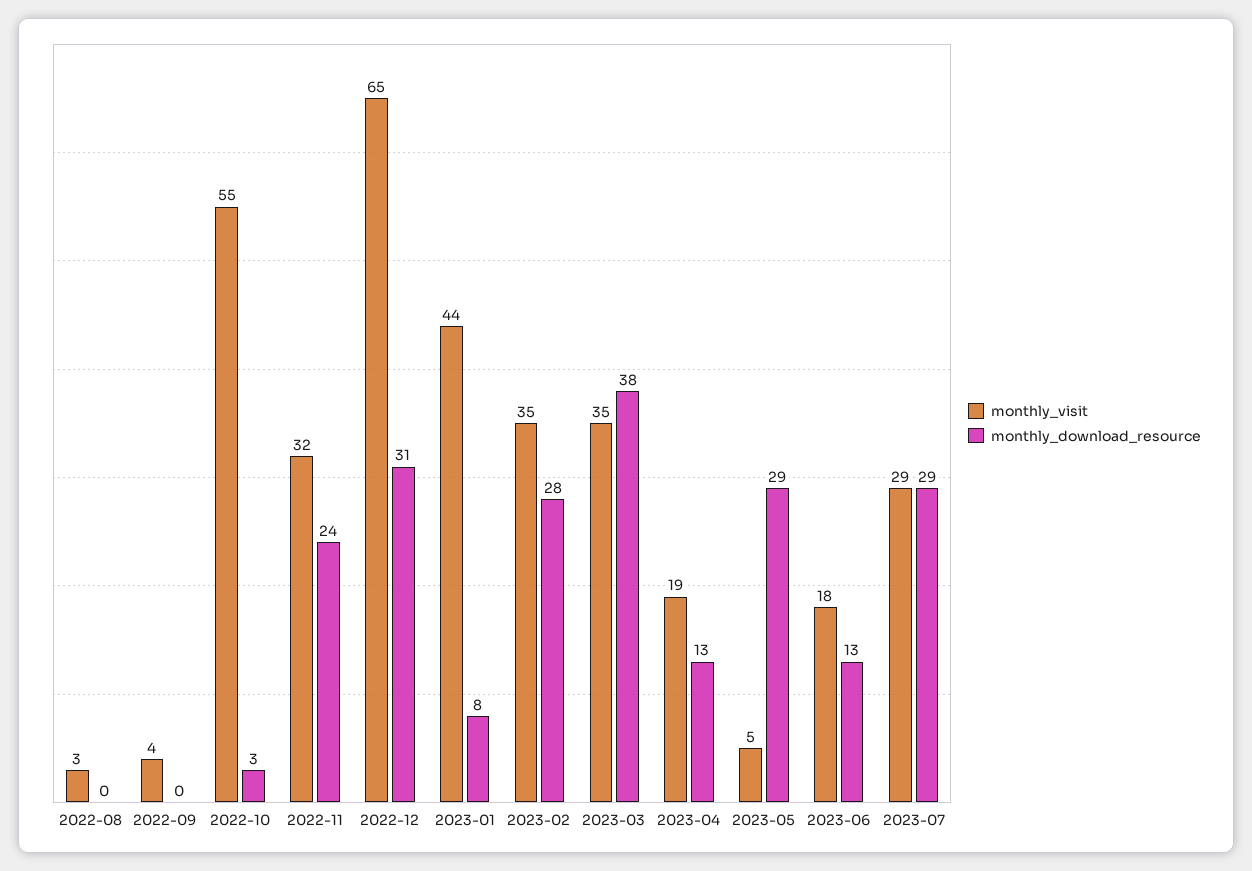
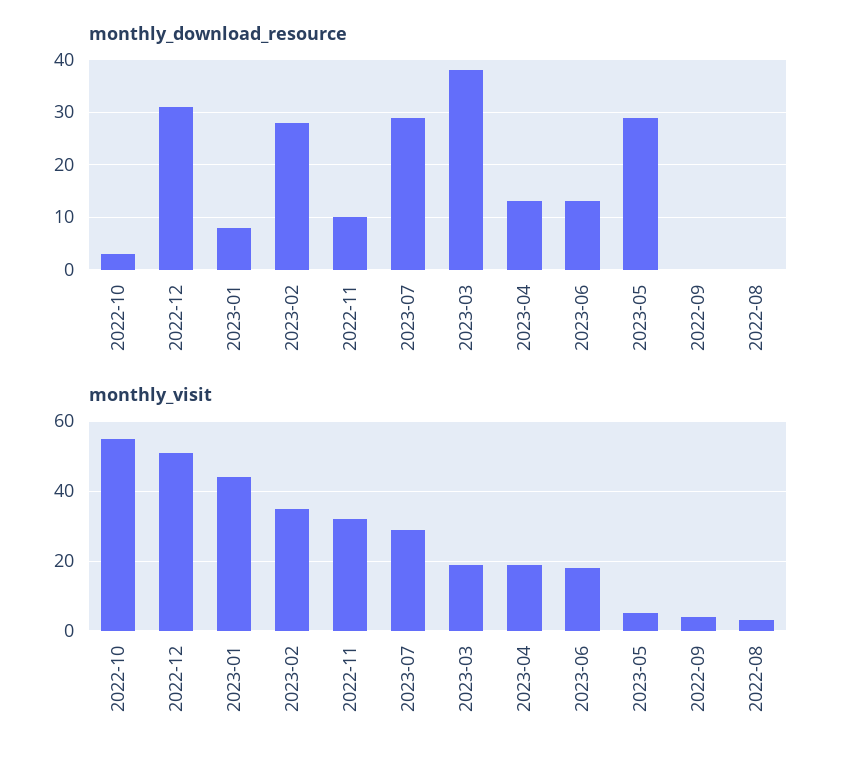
  {
    "monthly_visit": {
      "2022-08": 3,
      "2022-09": 4,
      "2022-10": 55,
      "2022-11": 32,
-     "2022-12": 65,
+     "2022-12": 50,
      "2023-01": 44,
      "2023-02": 35,
-     "2023-03": 35,
+     "2023-03": 20,
      "2023-04": 19,
      "2023-05": 5,
      "2023-06": 18,
      "2023-07": 29
    },
    "monthly_download_resource": {
      "2022-08": 0,
      "2022-09": 0,
      "2022-10": 3,
-     "2022-11": 24,
+     "2022-11": 10,
      "2022-12": 31,
      "2023-01": 8,
      "2023-02": 28,
      "2023-03": 38,
      "2023-04": 13,
      "2023-05": 29,
      "2023-06": 13,
      "2023-07": 29
    }
  }

